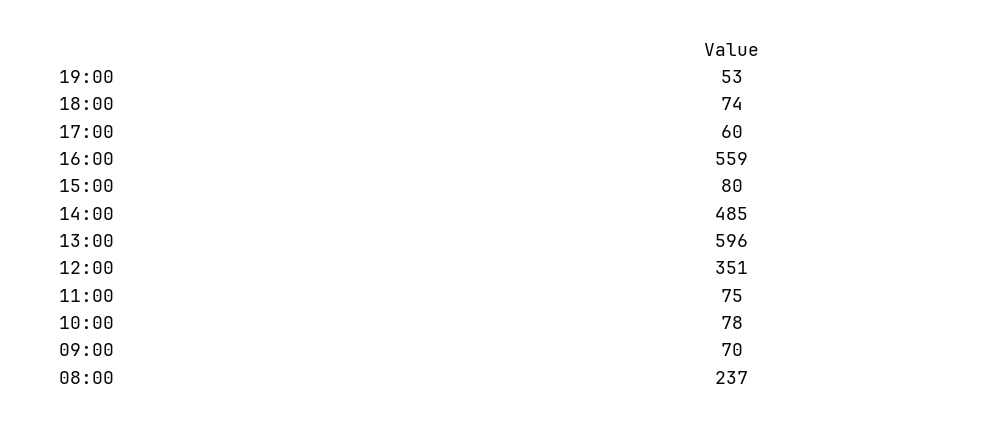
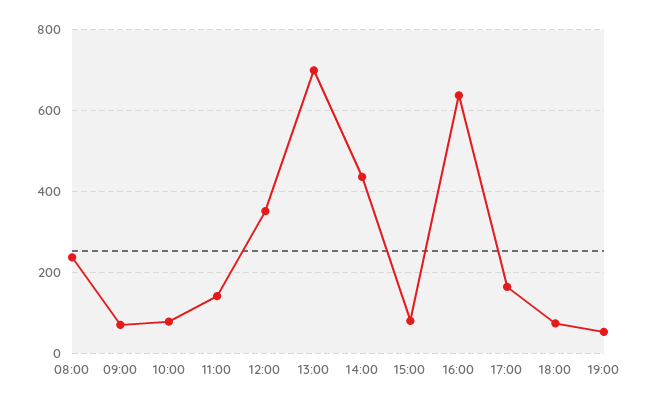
  {
    "19:00": 53,
    "18:00": 74,
-   "17:00": 60,
+   "17:00": 160,
-   "16:00": 559,
+   "16:00": 640,
    "15:00": 80,
-   "14:00": 485,
+   "14:00": 440,
-   "13:00": 596,
+   "13:00": 700,
    "12:00": 351,
-   "11:00": 75,
+   "11:00": 140,
    "10:00": 78,
    "09:00": 70,
    "08:00": 237
  }

